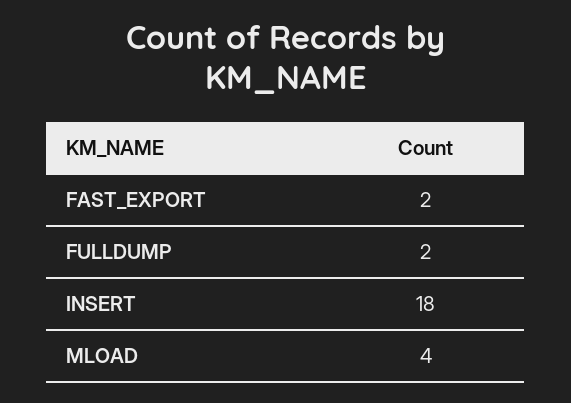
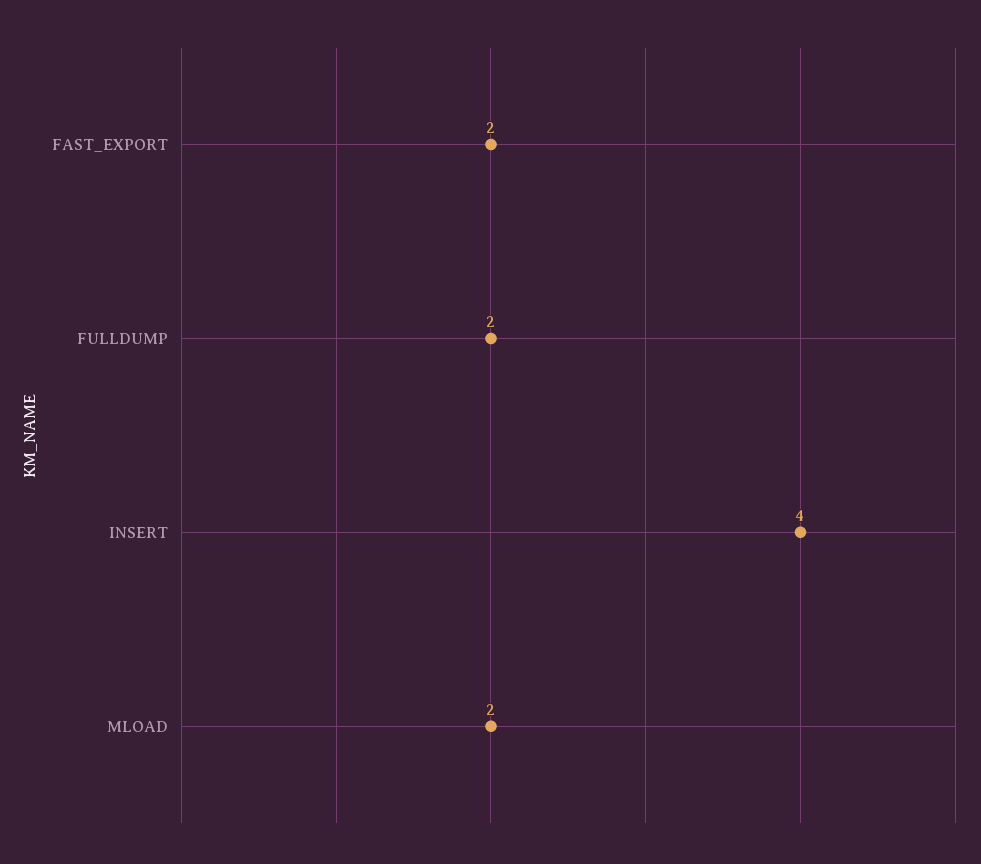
  {
    "FAST_EXPORT": 2,
    "FULLDUMP": 2,
-   "INSERT": 18,
+   "INSERT": 4,
-   "MLOAD": 4
+   "MLOAD": 2
  }

